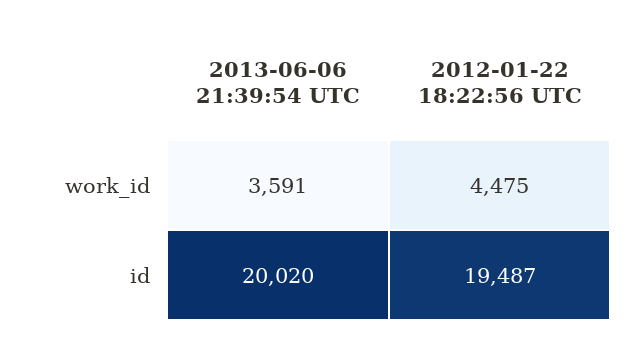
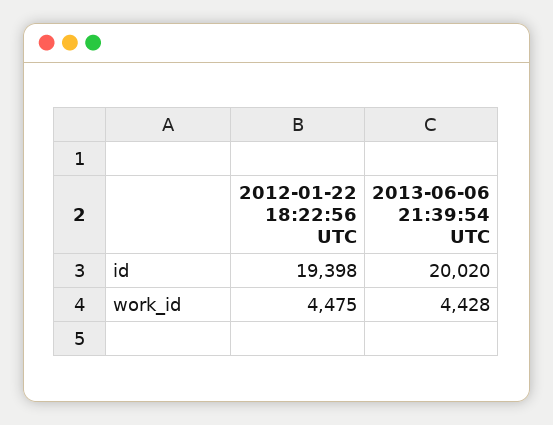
  {
    "2013-06-06 21:39:54 UTC": {
-     "work_id": 3591,
+     "work_id": 4428,
      "id": 20020
    },
    "2012-01-22 18:22:56 UTC": {
      "work_id": 4475,
-     "id": 19487
+     "id": 19398
    }
  }

